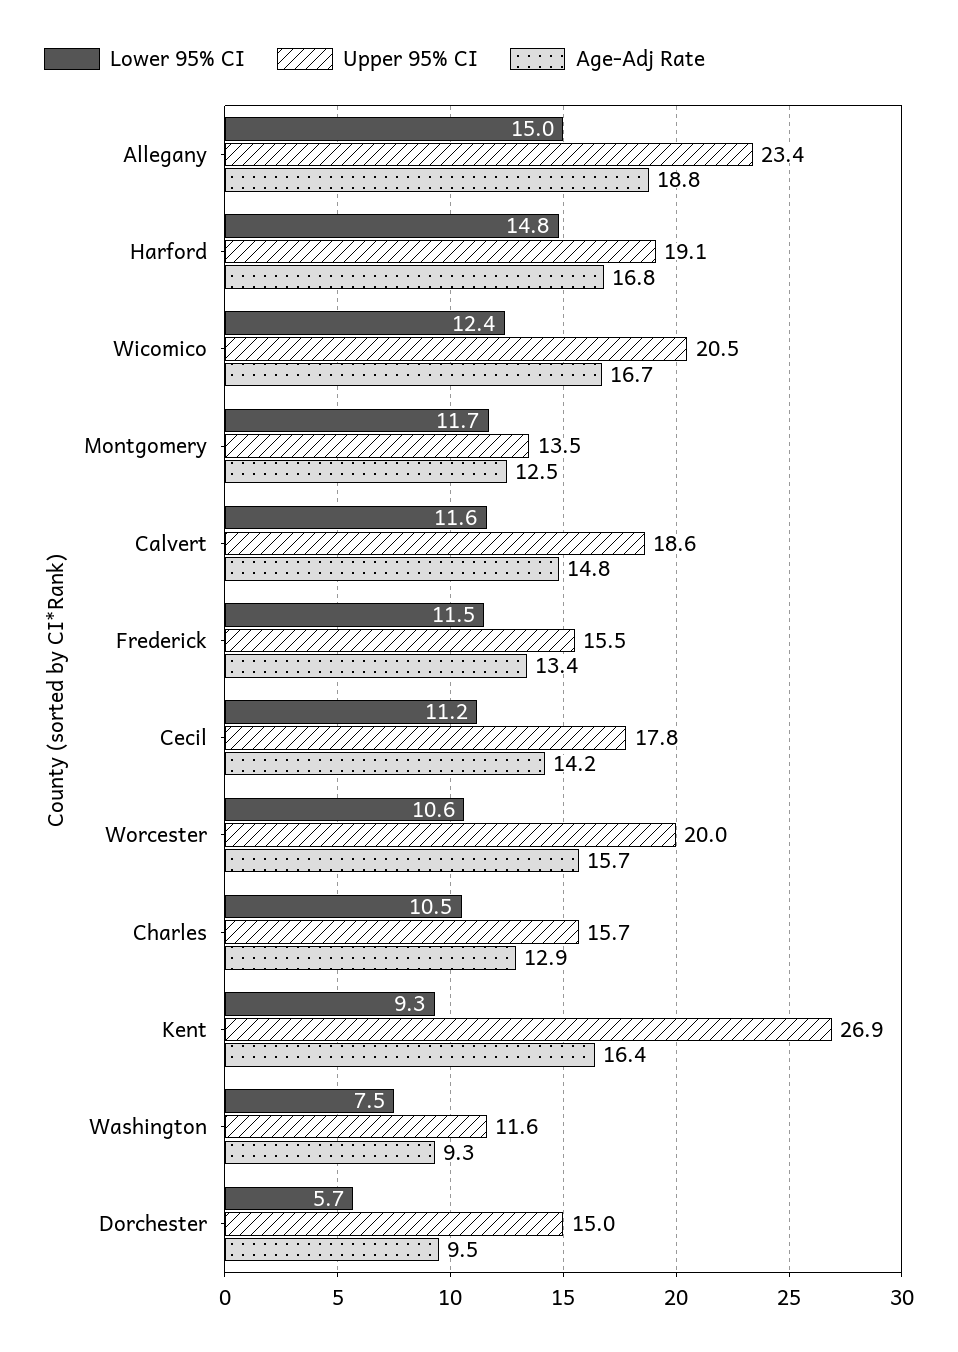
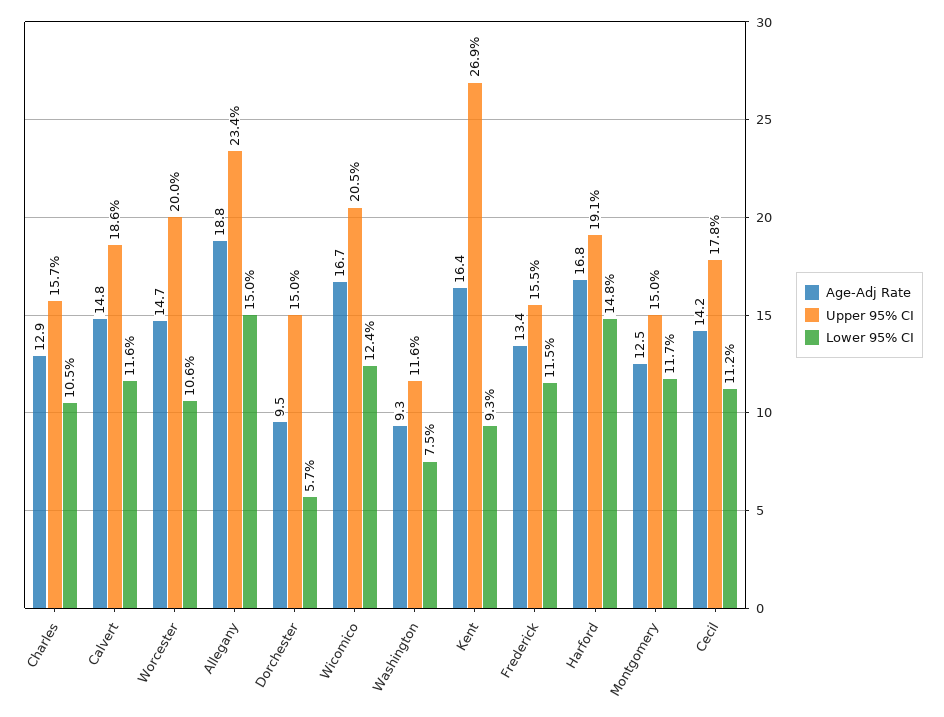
  {
    "Lower 95% CI": {
      "Allegany": 15,
      "Harford": 14.8,
      "Wicomico": 12.4,
      "Montgomery": 11.7,
      "Calvert": 11.6,
      "Frederick": 11.5,
      "Cecil": 11.2,
      "Worcester": 10.6,
      "Charles": 10.5,
      "Kent": 9.3,
      "Washington": 7.5,
      "Dorchester": 5.7
    },
    "Upper 95% CI": {
      "Allegany": 23.4,
      "Harford": 19.1,
      "Wicomico": 20.5,
-     "Montgomery": 13.5,
+     "Montgomery": 15,
      "Calvert": 18.6,
      "Frederick": 15.5,
      "Cecil": 17.8,
      "Worcester": 20,
      "Charles": 15.7,
      "Kent": 26.9,
      "Washington": 11.6,
      "Dorchester": 15
    },
    "Age-Adj Rate": {
      "Allegany": 18.8,
      "Harford": 16.8,
      "Wicomico": 16.7,
      "Montgomery": 12.5,
      "Calvert": 14.8,
      "Frederick": 13.4,
      "Cecil": 14.2,
-     "Worcester": 15.7,
+     "Worcester": 14.7,
      "Charles": 12.9,
      "Kent": 16.4,
      "Washington": 9.3,
      "Dorchester": 9.5
    }
  }

